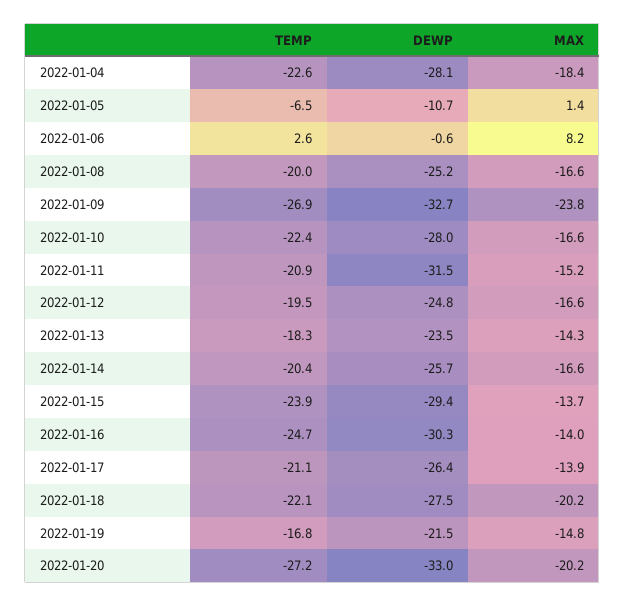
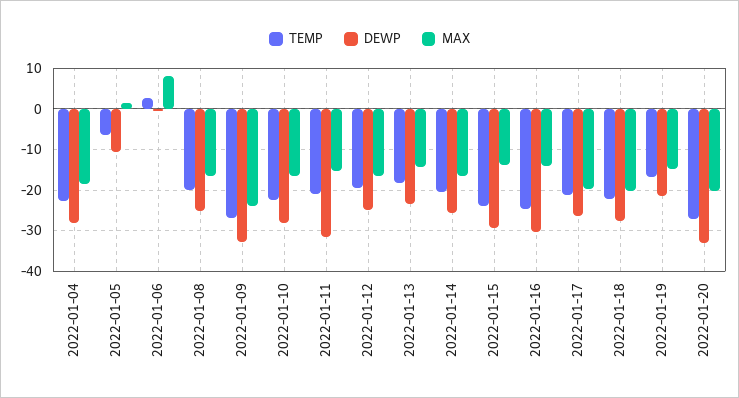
  {
    "TEMP": {
      "2022-01-04": -22.6,
      "2022-01-05": -6.5,
      "2022-01-06": 2.6,
      "2022-01-08": -20,
      "2022-01-09": -26.9,
      "2022-01-10": -22.4,
      "2022-01-11": -20.9,
      "2022-01-12": -19.5,
      "2022-01-13": -18.3,
      "2022-01-14": -20.4,
      "2022-01-15": -23.9,
      "2022-01-16": -24.7,
      "2022-01-17": -21.1,
      "2022-01-18": -22.1,
      "2022-01-19": -16.8,
      "2022-01-20": -27.2
    },
    "DEWP": {
      "2022-01-04": -28.1,
      "2022-01-05": -10.7,
      "2022-01-06": -0.6,
      "2022-01-08": -25.2,
      "2022-01-09": -32.7,
      "2022-01-10": -28,
      "2022-01-11": -31.5,
      "2022-01-12": -24.8,
      "2022-01-13": -23.5,
      "2022-01-14": -25.7,
      "2022-01-15": -29.4,
      "2022-01-16": -30.3,
      "2022-01-17": -26.4,
      "2022-01-18": -27.5,
      "2022-01-19": -21.5,
      "2022-01-20": -33
    },
    "MAX": {
      "2022-01-04": -18.4,
      "2022-01-05": 1.4,
      "2022-01-06": 8.2,
      "2022-01-08": -16.6,
      "2022-01-09": -23.8,
      "2022-01-10": -16.6,
      "2022-01-11": -15.2,
      "2022-01-12": -16.6,
      "2022-01-13": -14.3,
      "2022-01-14": -16.6,
      "2022-01-15": -13.7,
      "2022-01-16": -14,
-     "2022-01-17": -13.9,
+     "2022-01-17": -20,
      "2022-01-18": -20.2,
      "2022-01-19": -14.8,
      "2022-01-20": -20.2
    }
  }

